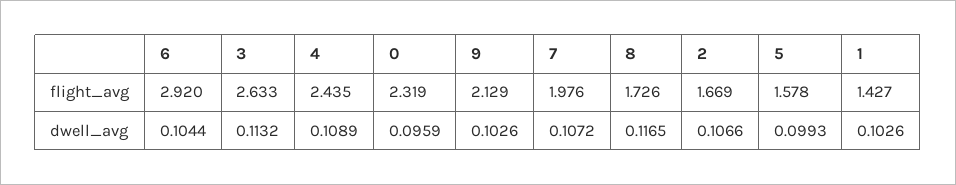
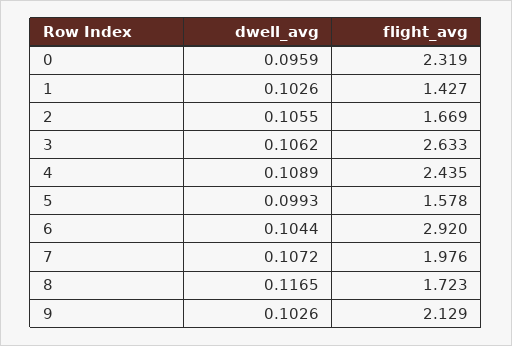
  {
    "6": {
      "flight_avg": 2.92,
      "dwell_avg": 0.1044
    },
    "3": {
      "flight_avg": 2.633,
-     "dwell_avg": 0.1132
+     "dwell_avg": 0.1062
    },
    "4": {
      "flight_avg": 2.435,
      "dwell_avg": 0.1089
    },
    "0": {
      "flight_avg": 2.319,
      "dwell_avg": 0.0959
    },
    "9": {
      "flight_avg": 2.129,
      "dwell_avg": 0.1026
    },
    "7": {
      "flight_avg": 1.976,
      "dwell_avg": 0.1072
    },
    "8": {
-     "flight_avg": 1.726,
+     "flight_avg": 1.723,
      "dwell_avg": 0.1165
    },
    "2": {
      "flight_avg": 1.669,
-     "dwell_avg": 0.1066
+     "dwell_avg": 0.1055
    },
    "5": {
      "flight_avg": 1.578,
      "dwell_avg": 0.0993
    },
    "1": {
      "flight_avg": 1.427,
      "dwell_avg": 0.1026
    }
  }

